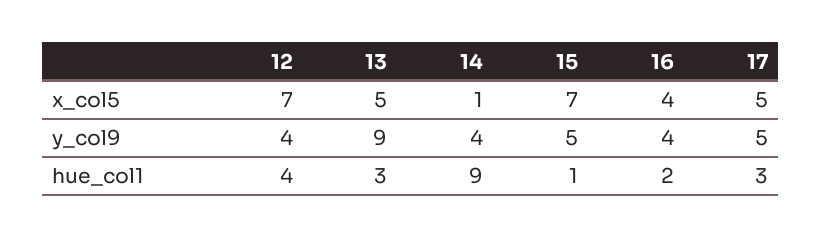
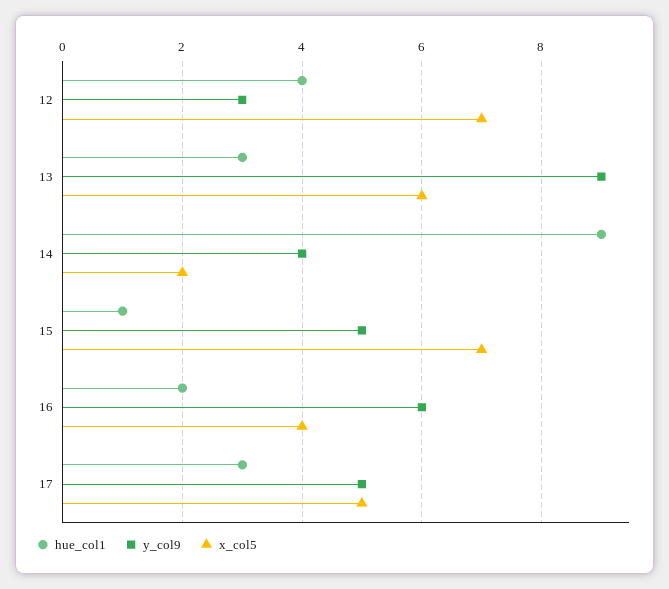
  {
    "x_col5": {
      "12": 7,
-     "13": 5,
+     "13": 6,
-     "14": 1,
+     "14": 2,
      "15": 7,
      "16": 4,
      "17": 5
    },
    "y_col9": {
-     "12": 4,
+     "12": 3,
      "13": 9,
      "14": 4,
      "15": 5,
-     "16": 4,
+     "16": 6,
      "17": 5
    },
    "hue_col1": {
      "12": 4,
      "13": 3,
      "14": 9,
      "15": 1,
      "16": 2,
      "17": 3
    }
  }

